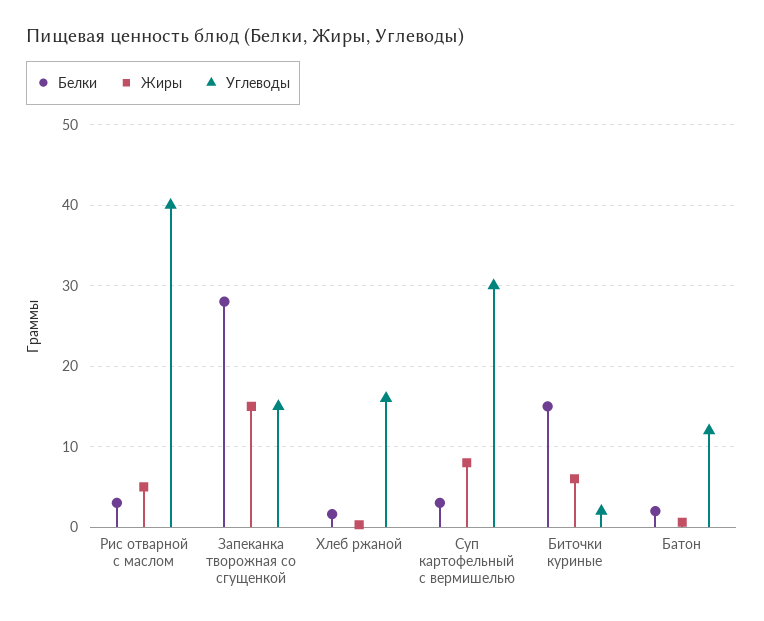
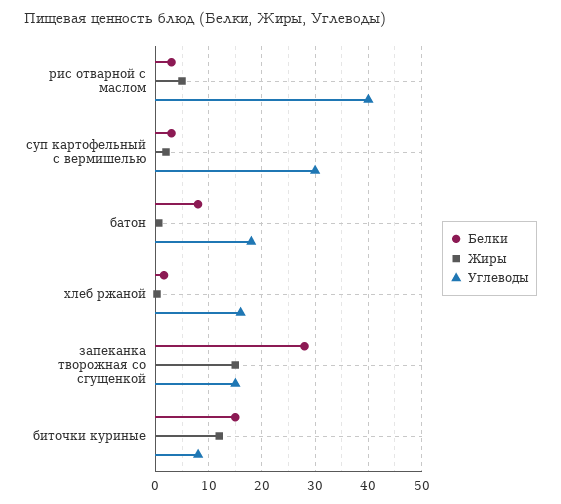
  {
    "Белки": {
      "Рис отварной с маслом": 3,
      "Запеканка творожная со сгущенкой": 28,
      "Хлеб ржаной": 2,
      "Суп картофельный с вермишелью": 3,
      "Биточки куриные": 15,
-     "Батон": 2
+     "Батон": 8
    },
    "Жиры": {
      "Рис отварной с маслом": 5,
      "Запеканка творожная со сгущенкой": 15,
      "Хлеб ржаной": 0,
-     "Суп картофельный с вермишелью": 8,
+     "Суп картофельный с вермишелью": 2,
-     "Биточки куриные": 6,
+     "Биточки куриные": 12,
      "Батон": 1
    },
    "Углеводы": {
      "Рис отварной с маслом": 40,
      "Запеканка творожная со сгущенкой": 15,
      "Хлеб ржаной": 16,
      "Суп картофельный с вермишелью": 30,
-     "Биточки куриные": 2,
+     "Биточки куриные": 8,
-     "Батон": 12
+     "Батон": 18
    }
  }

